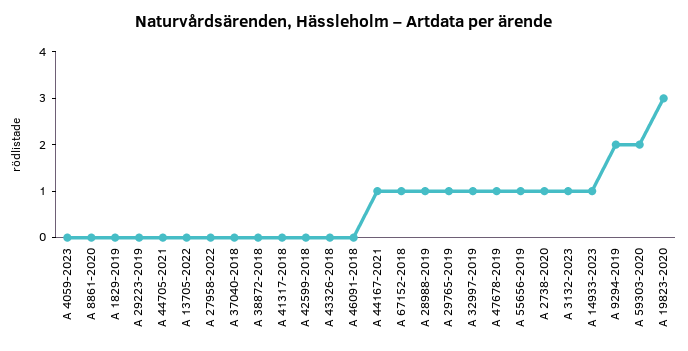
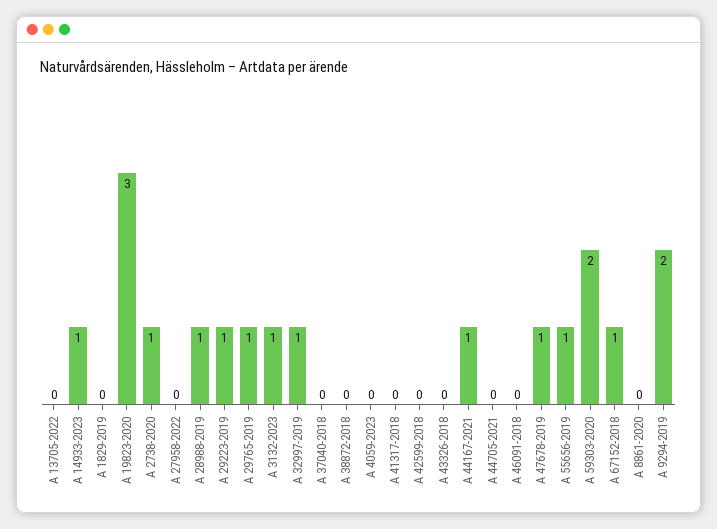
  {
    "A 4059-2023": 0,
    "A 8861-2020": 0,
    "A 1829-2019": 0,
-   "A 29223-2019": 0,
+   "A 29223-2019": 1,
    "A 44705-2021": 0,
    "A 13705-2022": 0,
    "A 27958-2022": 0,
    "A 37040-2018": 0,
    "A 38872-2018": 0,
    "A 41317-2018": 0,
    "A 42599-2018": 0,
    "A 43326-2018": 0,
    "A 46091-2018": 0,
    "A 44167-2021": 1,
    "A 67152-2018": 1,
    "A 28988-2019": 1,
    "A 29765-2019": 1,
    "A 32997-2019": 1,
    "A 47678-2019": 1,
    "A 55656-2019": 1,
    "A 2738-2020": 1,
    "A 3132-2023": 1,
    "A 14933-2023": 1,
    "A 9294-2019": 2,
    "A 59303-2020": 2,
    "A 19823-2020": 3
  }

